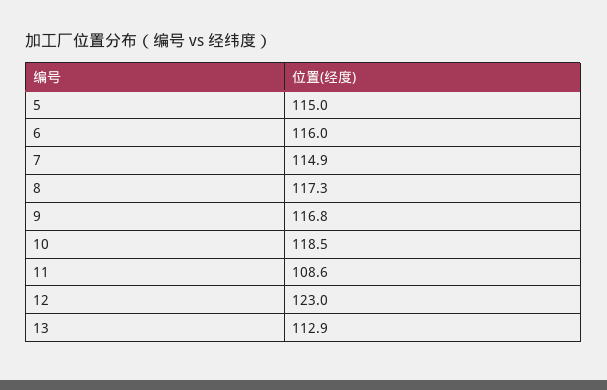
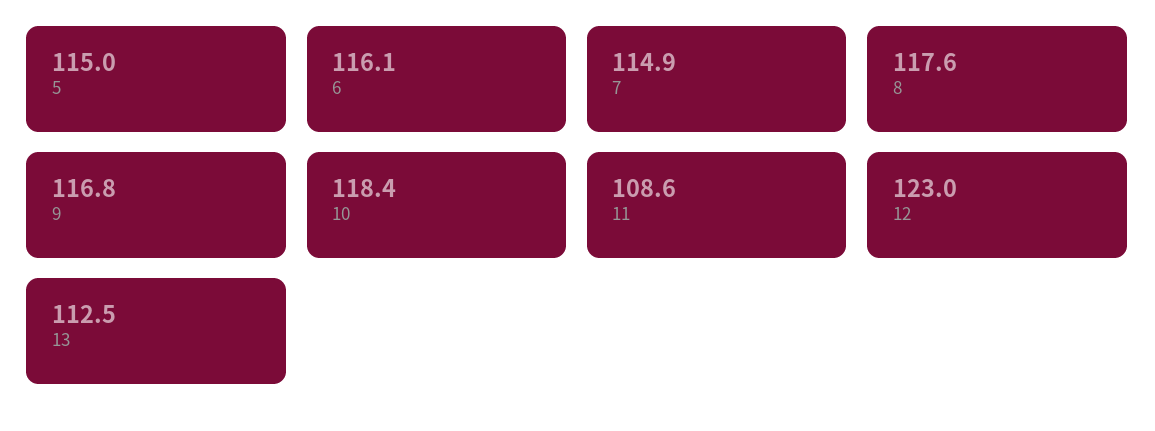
  {
    "5": 115,
-   "6": 116,
+   "6": 116.1,
    "7": 114.9,
-   "8": 117.3,
+   "8": 117.6,
    "9": 116.8,
-   "10": 118.5,
+   "10": 118.4,
    "11": 108.6,
    "12": 123,
-   "13": 112.9
+   "13": 112.5
  }

